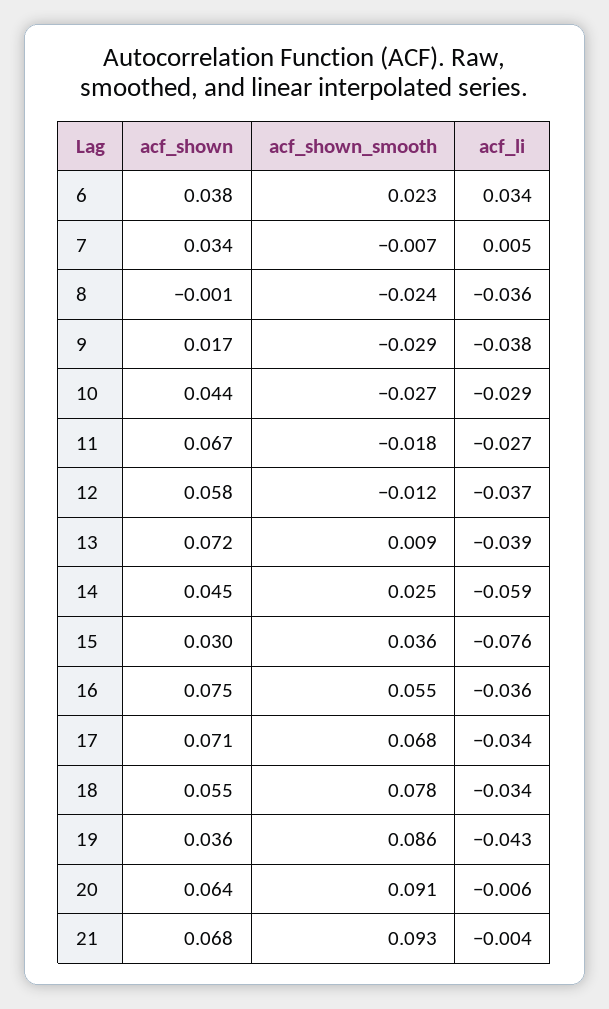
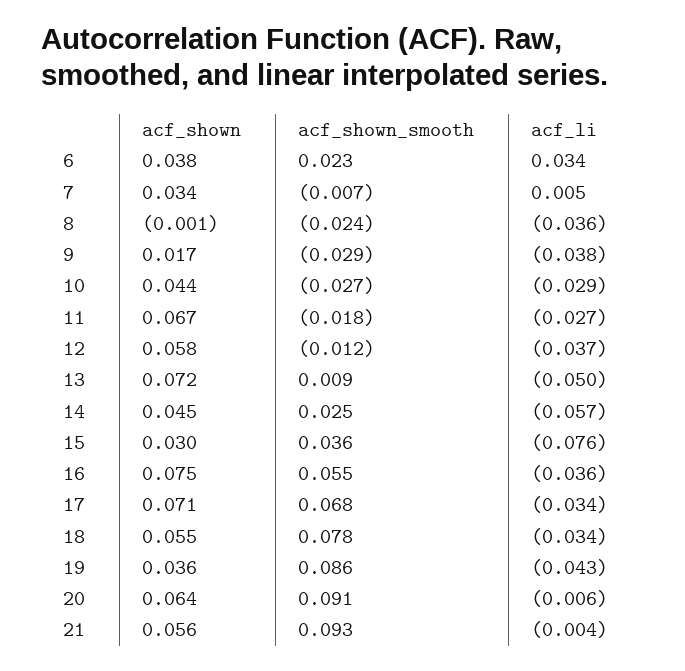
  {
    "acf_shown": {
      "6": 0.038,
      "7": 0.034,
      "8": -0.001,
      "9": 0.017,
      "10": 0.044,
      "11": 0.067,
      "12": 0.058,
      "13": 0.072,
      "14": 0.045,
      "15": 0.03,
      "16": 0.075,
      "17": 0.071,
      "18": 0.055,
      "19": 0.036,
      "20": 0.064,
-     "21": 0.068
+     "21": 0.056
    },
    "acf_shown_smooth": {
      "6": 0.023,
      "7": -0.007,
      "8": -0.024,
      "9": -0.029,
      "10": -0.027,
      "11": -0.018,
      "12": -0.012,
      "13": 0.009,
      "14": 0.025,
      "15": 0.036,
      "16": 0.055,
      "17": 0.068,
      "18": 0.078,
      "19": 0.086,
      "20": 0.091,
      "21": 0.093
    },
    "acf_li": {
      "6": 0.034,
      "7": 0.005,
      "8": -0.036,
      "9": -0.038,
      "10": -0.029,
      "11": -0.027,
      "12": -0.037,
-     "13": -0.039,
+     "13": -0.05,
-     "14": -0.059,
+     "14": -0.057,
      "15": -0.076,
      "16": -0.036,
      "17": -0.034,
      "18": -0.034,
      "19": -0.043,
      "20": -0.006,
      "21": -0.004
    }
  }

